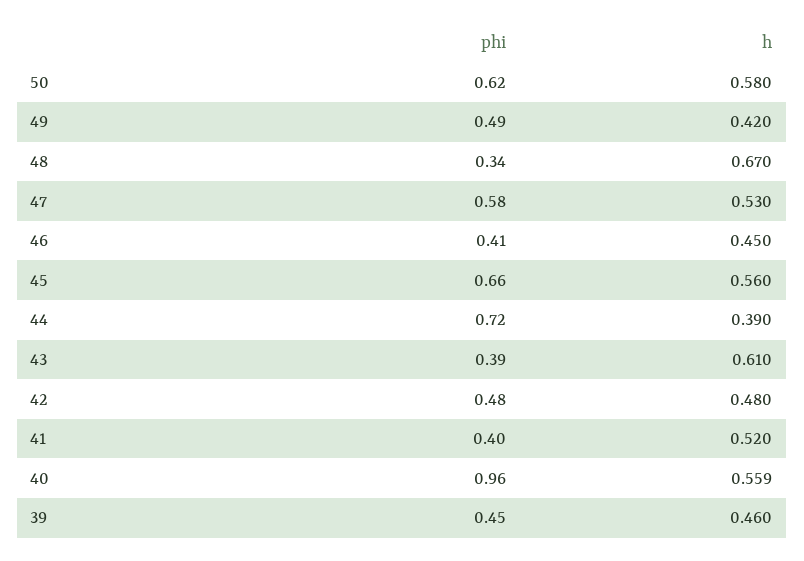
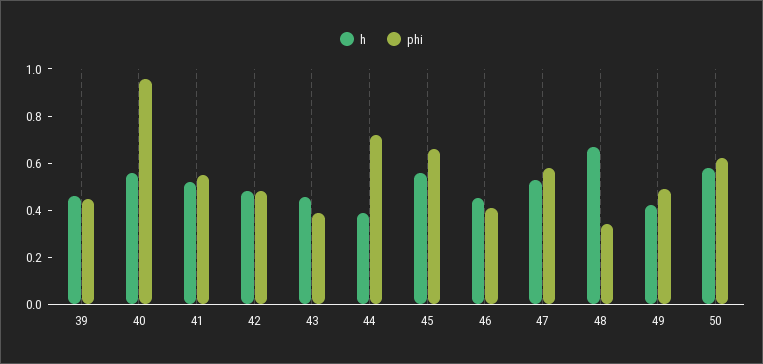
  {
    "phi": {
      "50": 0.62,
      "49": 0.49,
      "48": 0.34,
      "47": 0.58,
      "46": 0.41,
      "45": 0.66,
      "44": 0.72,
      "43": 0.39,
      "42": 0.48,
-     "41": 0.4,
+     "41": 0.55,
      "40": 0.96,
      "39": 0.45
    },
    "h": {
      "50": 0.58,
      "49": 0.42,
      "48": 0.67,
      "47": 0.53,
      "46": 0.45,
      "45": 0.56,
      "44": 0.39,
-     "43": 0.61,
+     "43": 0.45,
      "42": 0.48,
      "41": 0.52,
      "40": 0.559,
      "39": 0.46
    }
  }

